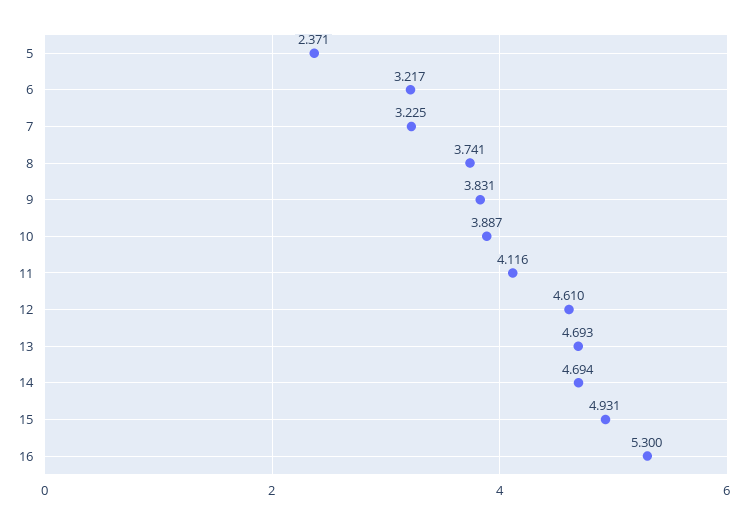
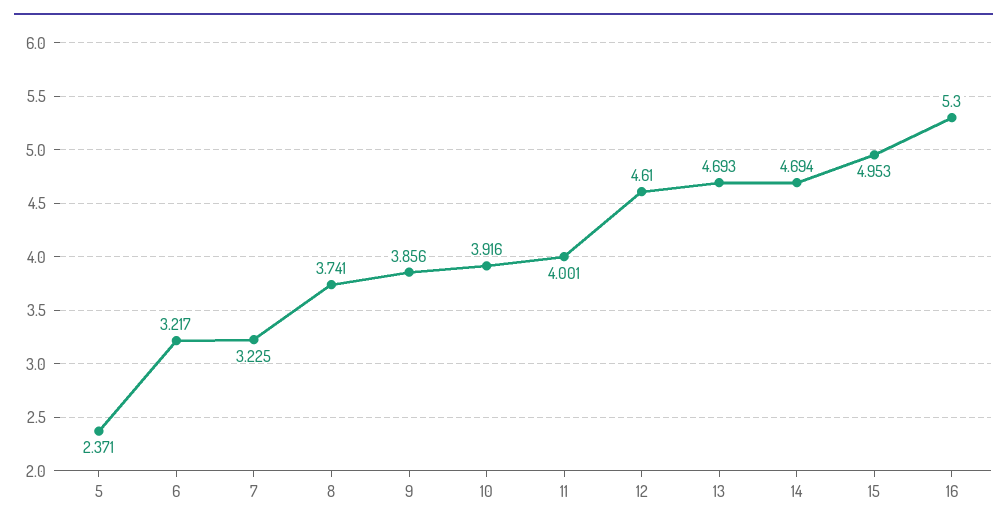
  {
    "5": 2.371,
    "6": 3.217,
    "7": 3.225,
    "8": 3.741,
-   "9": 3.831,
+   "9": 3.856,
-   "10": 3.887,
+   "10": 3.916,
-   "11": 4.116,
+   "11": 4.001,
    "12": 4.61,
    "13": 4.693,
    "14": 4.694,
-   "15": 4.931,
+   "15": 4.953,
    "16": 5.3
  }

